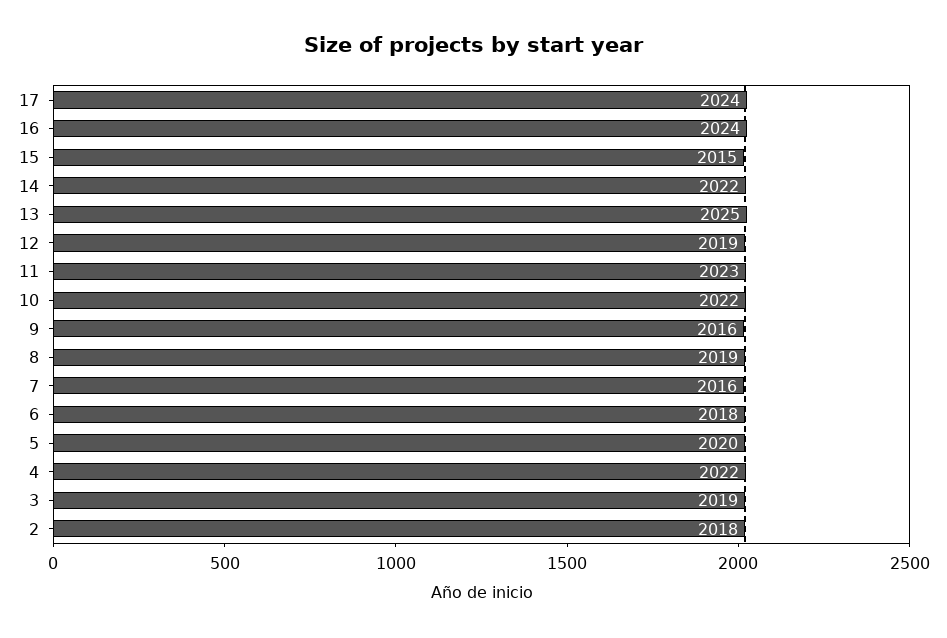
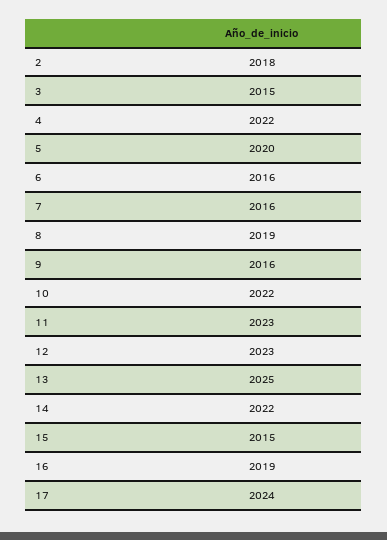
  {
    "17": 2024,
-   "16": 2024,
+   "16": 2019,
    "15": 2015,
    "14": 2022,
    "13": 2025,
-   "12": 2019,
+   "12": 2023,
    "11": 2023,
    "10": 2022,
    "9": 2016,
    "8": 2019,
    "7": 2016,
-   "6": 2018,
+   "6": 2016,
    "5": 2020,
    "4": 2022,
-   "3": 2019,
+   "3": 2015,
    "2": 2018
  }

